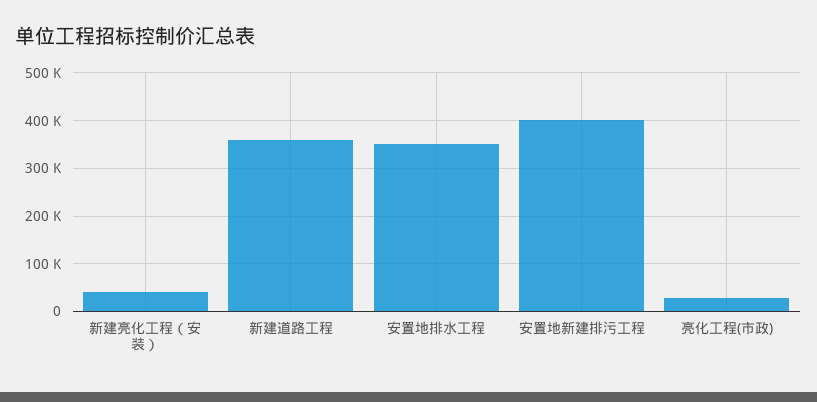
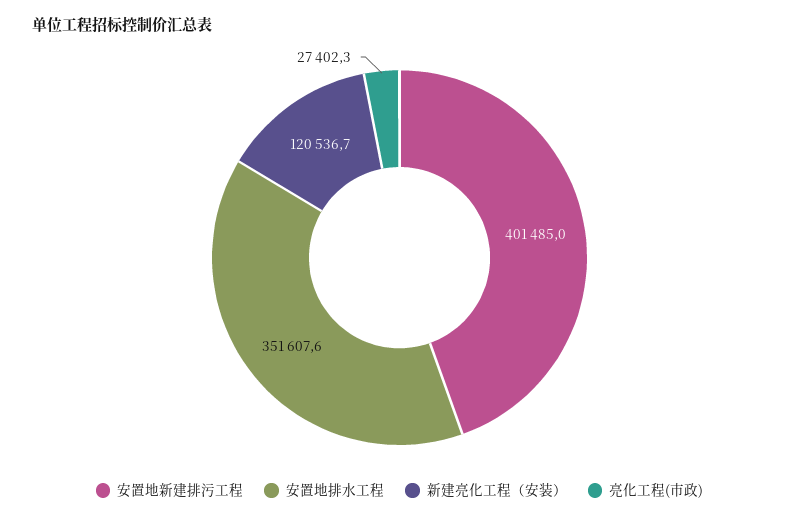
  {
-   "新建亮化工程（安装）": 40000,
+   "新建亮化工程（安装）": 120536.7,
-   "新建道路工程": 360000,
    "安置地排水工程": 351607.6,
    "安置地新建排污工程": 401485,
    "亮化工程(市政)": 27402.3
  }

